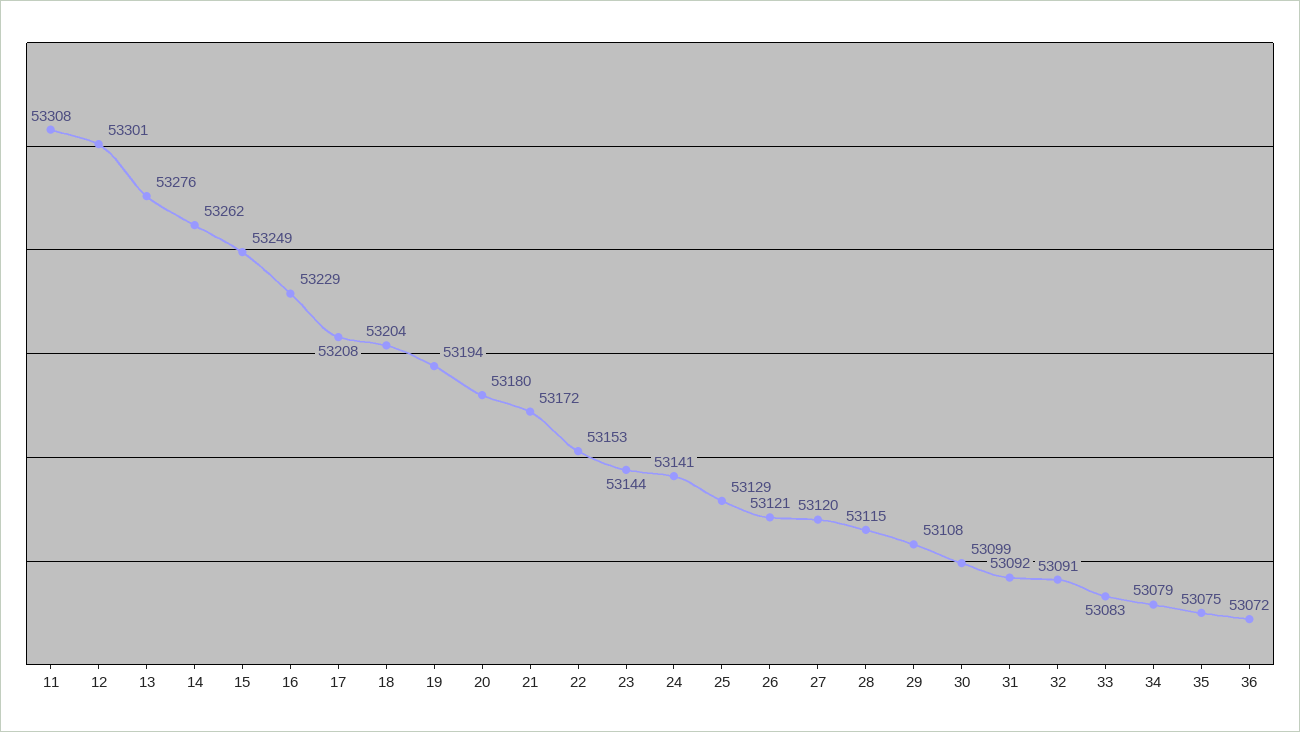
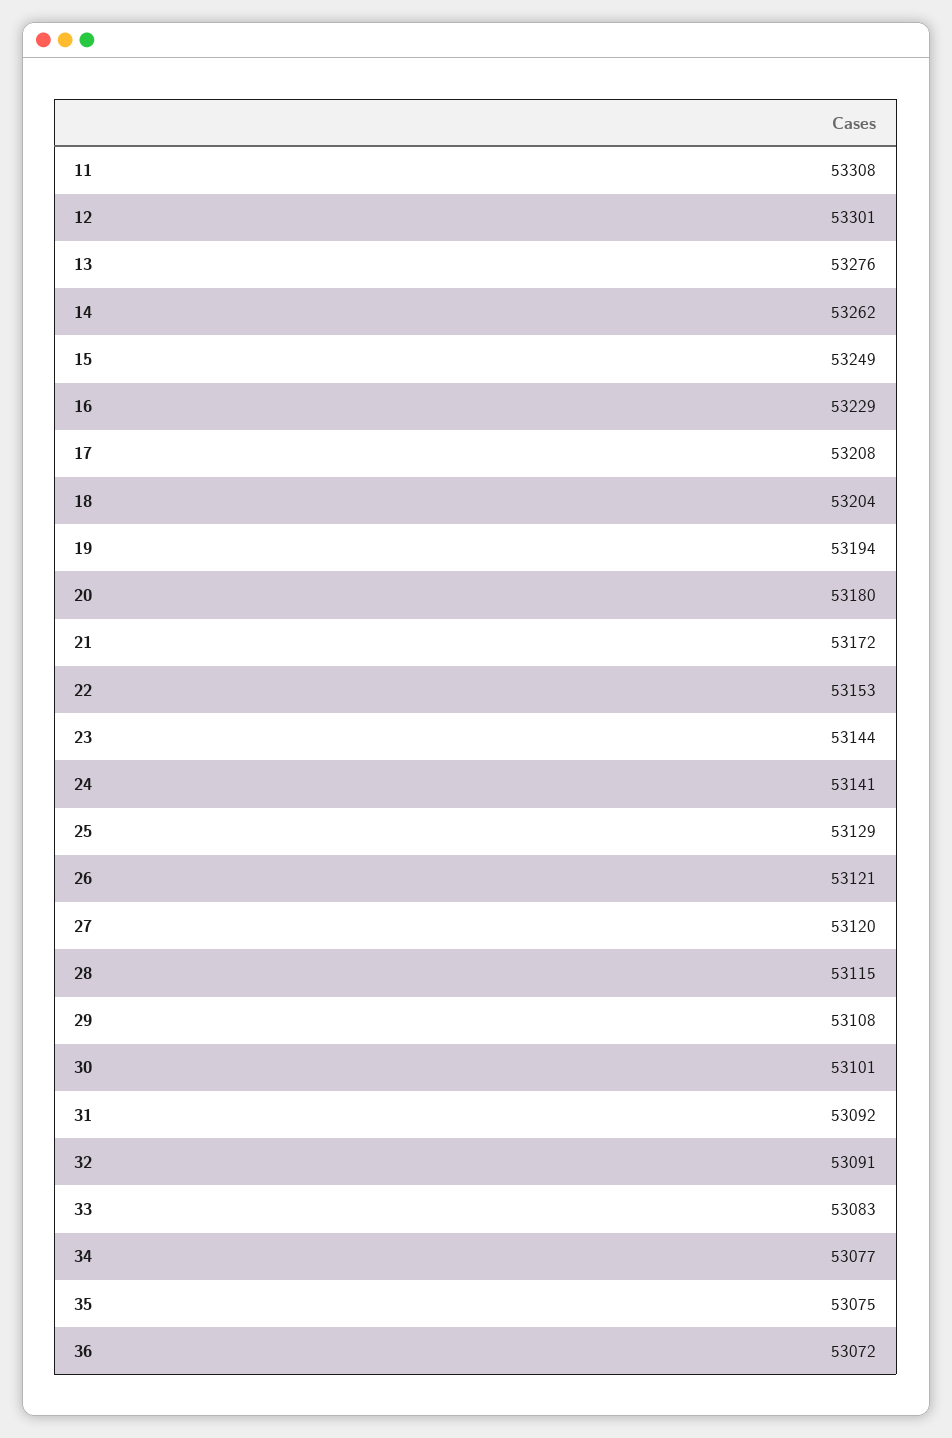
  {
    "11": 53308,
    "12": 53301,
    "13": 53276,
    "14": 53262,
    "15": 53249,
    "16": 53229,
    "17": 53208,
    "18": 53204,
    "19": 53194,
    "20": 53180,
    "21": 53172,
    "22": 53153,
    "23": 53144,
    "24": 53141,
    "25": 53129,
    "26": 53121,
    "27": 53120,
    "28": 53115,
    "29": 53108,
-   "30": 53099,
+   "30": 53101,
    "31": 53092,
    "32": 53091,
    "33": 53083,
-   "34": 53079,
+   "34": 53077,
    "35": 53075,
    "36": 53072
  }

